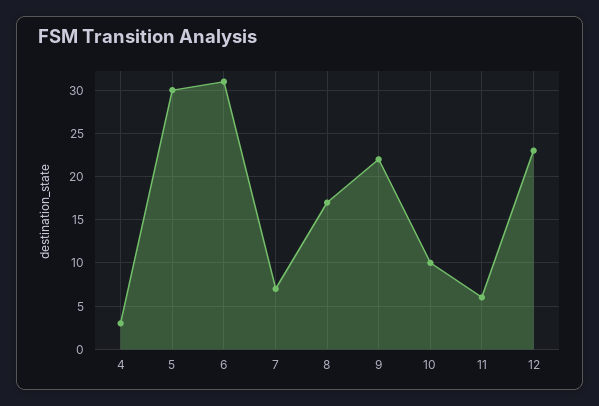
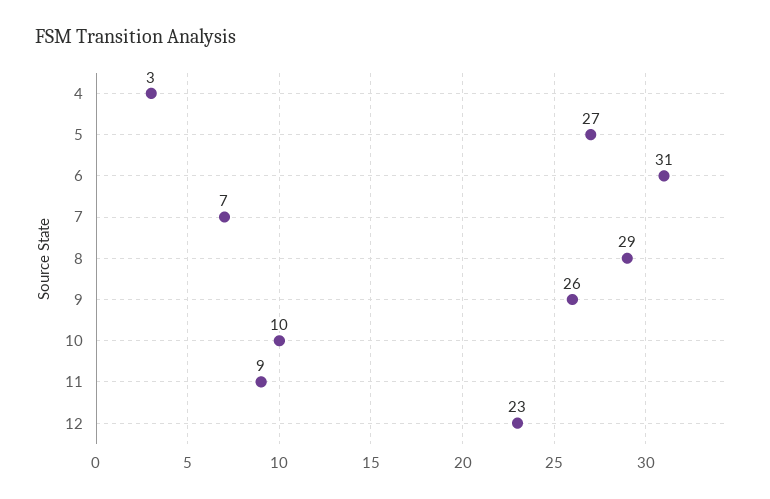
  {
    "4": 3,
-   "5": 30,
+   "5": 27,
    "6": 31,
    "7": 7,
-   "8": 17,
+   "8": 29,
-   "9": 22,
+   "9": 26,
    "10": 10,
-   "11": 6,
+   "11": 9,
    "12": 23
  }

